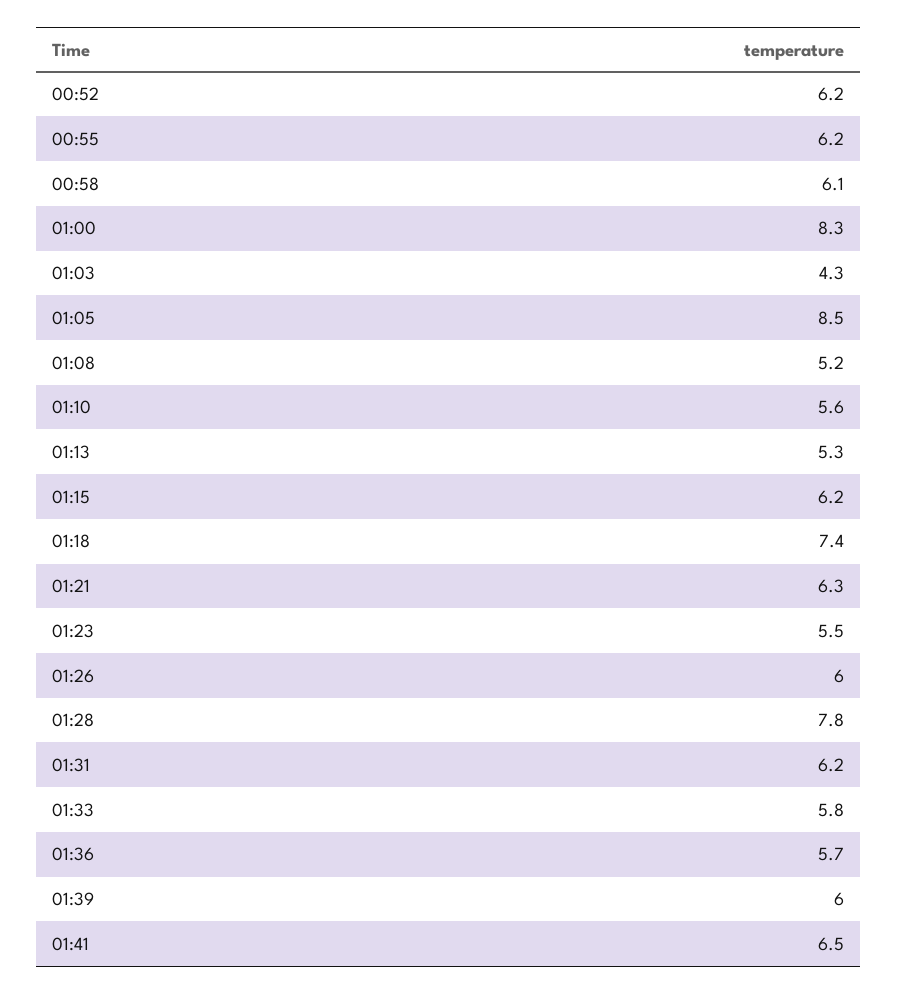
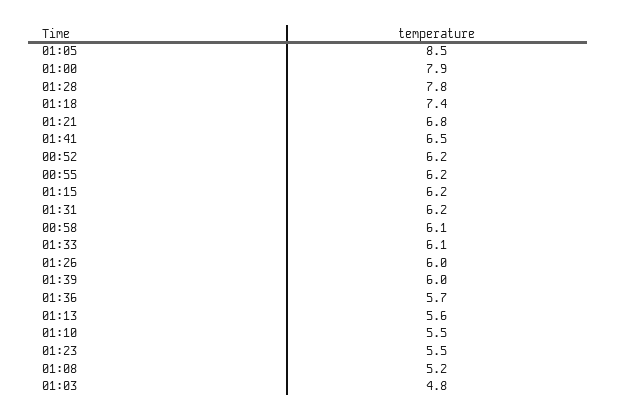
  {
    "00:52": 6.2,
    "00:55": 6.2,
    "00:58": 6.1,
-   "01:00": 8.3,
+   "01:00": 7.9,
-   "01:03": 4.3,
+   "01:03": 4.8,
    "01:05": 8.5,
    "01:08": 5.2,
-   "01:10": 5.6,
+   "01:10": 5.5,
-   "01:13": 5.3,
+   "01:13": 5.6,
    "01:15": 6.2,
    "01:18": 7.4,
-   "01:21": 6.3,
+   "01:21": 6.8,
    "01:23": 5.5,
    "01:26": 6,
    "01:28": 7.8,
    "01:31": 6.2,
-   "01:33": 5.8,
+   "01:33": 6.1,
    "01:36": 5.7,
    "01:39": 6,
    "01:41": 6.5
  }

